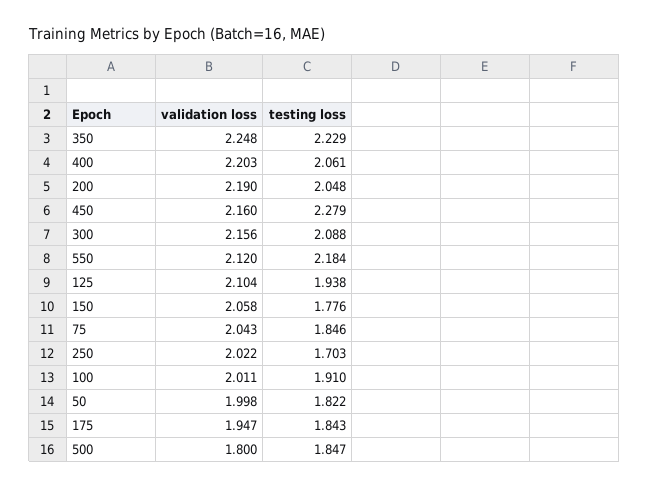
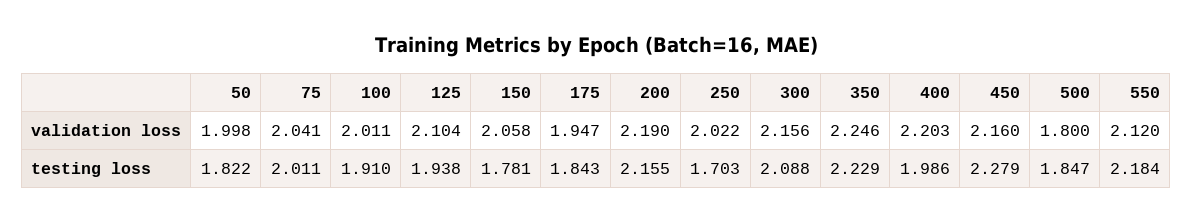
  {
    "validation loss": {
-     "350": 2.248,
+     "350": 2.246,
      "400": 2.203,
      "200": 2.19,
      "450": 2.16,
      "300": 2.156,
      "550": 2.12,
      "125": 2.104,
      "150": 2.058,
-     "75": 2.043,
+     "75": 2.041,
      "250": 2.022,
      "100": 2.011,
      "50": 1.998,
      "175": 1.947,
      "500": 1.8
    },
    "testing loss": {
      "350": 2.229,
-     "400": 2.061,
+     "400": 1.986,
-     "200": 2.048,
+     "200": 2.155,
      "450": 2.279,
      "300": 2.088,
      "550": 2.184,
      "125": 1.938,
-     "150": 1.776,
+     "150": 1.781,
-     "75": 1.846,
+     "75": 2.011,
      "250": 1.703,
      "100": 1.91,
      "50": 1.822,
      "175": 1.843,
      "500": 1.847
    }
  }

